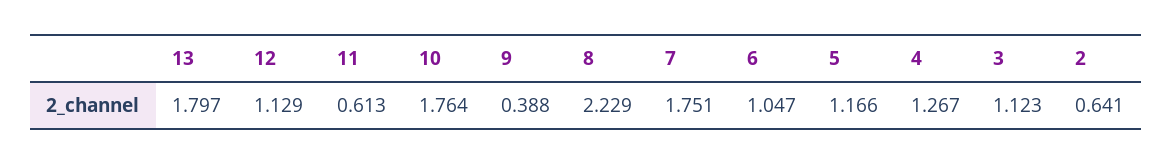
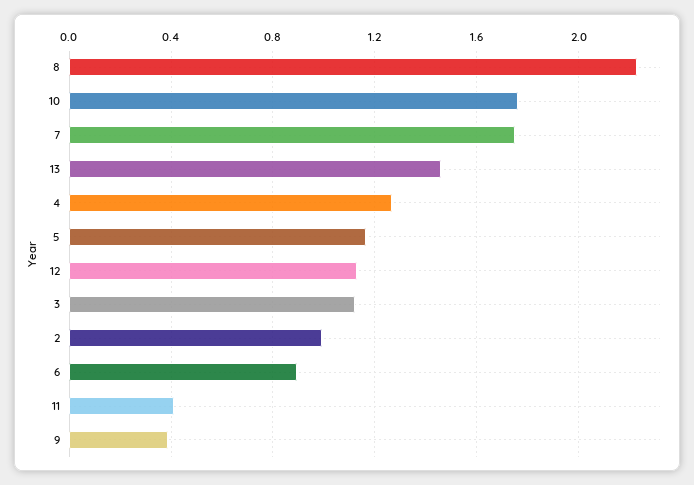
  {
-   "13": 1.797,
+   "13": 1.45,
    "12": 1.129,
-   "11": 0.613,
+   "11": 0.4,
    "10": 1.764,
    "9": 0.388,
    "8": 2.229,
    "7": 1.751,
-   "6": 1.047,
+   "6": 0.9,
    "5": 1.166,
    "4": 1.267,
    "3": 1.123,
-   "2": 0.641
+   "2": 1
  }

